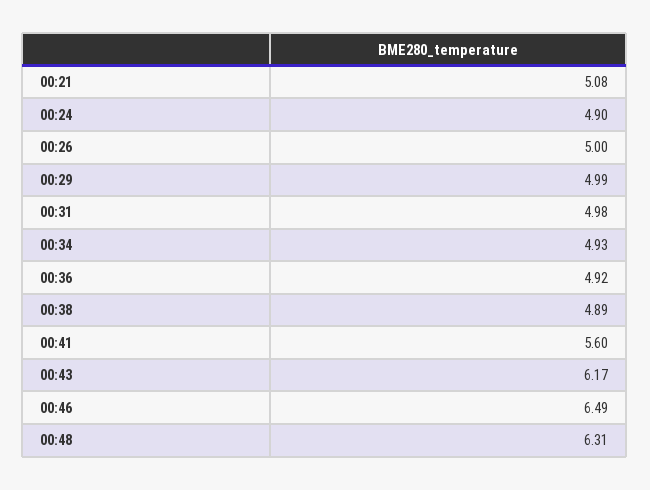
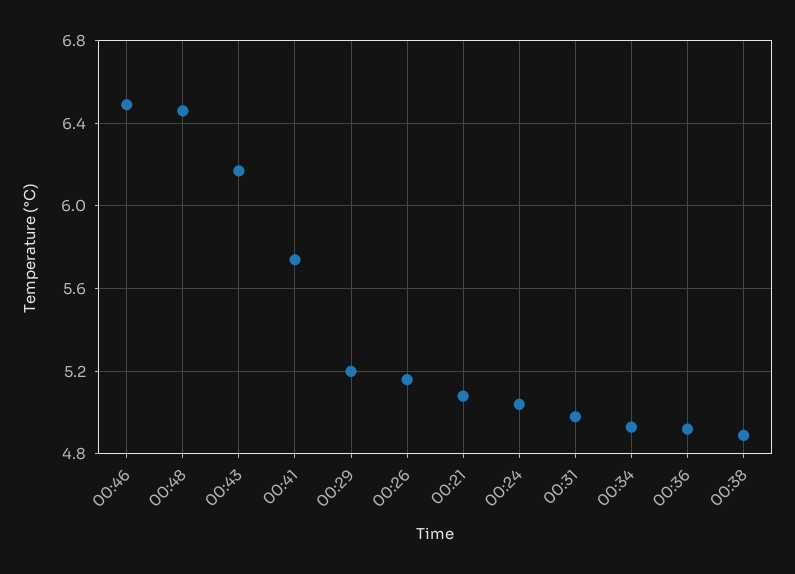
  {
    "00:21": 5.08,
-   "00:24": 4.9,
+   "00:24": 5.05,
-   "00:26": 5,
+   "00:26": 5.15,
-   "00:29": 4.99,
+   "00:29": 5.2,
    "00:31": 4.98,
    "00:34": 4.93,
    "00:36": 4.92,
    "00:38": 4.89,
-   "00:41": 5.6,
+   "00:41": 5.75,
    "00:43": 6.17,
    "00:46": 6.49,
-   "00:48": 6.31
+   "00:48": 6.45
  }

